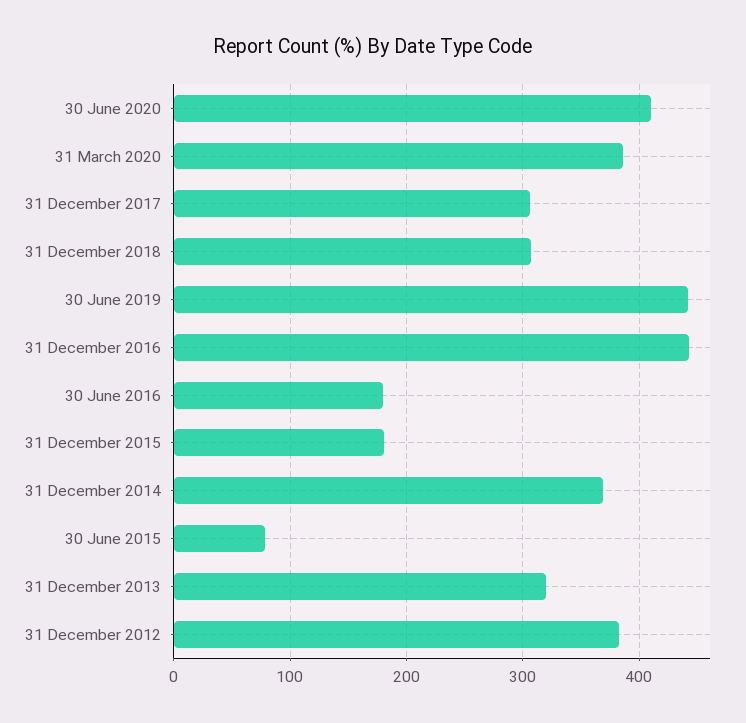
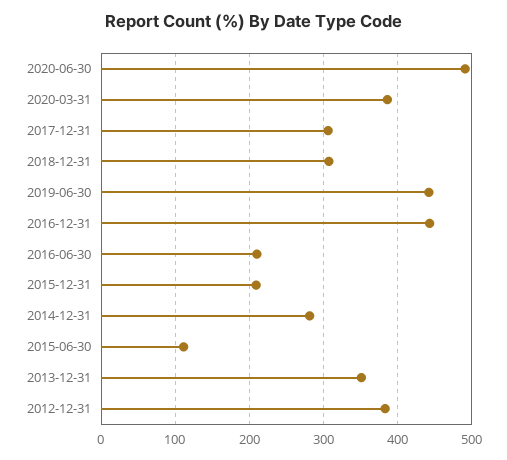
  {
-   "30 June 2020": 410,
+   "30 June 2020": 490,
    "31 March 2020": 390,
    "31 December 2017": 310,
    "31 December 2018": 310,
    "30 June 2019": 440,
    "31 December 2016": 440,
-   "30 June 2016": 180,
+   "30 June 2016": 210,
-   "31 December 2015": 180,
+   "31 December 2015": 210,
-   "31 December 2014": 370,
+   "31 December 2014": 280,
-   "30 June 2015": 80,
+   "30 June 2015": 110,
-   "31 December 2013": 320,
+   "31 December 2013": 350,
    "31 December 2012": 380
  }

